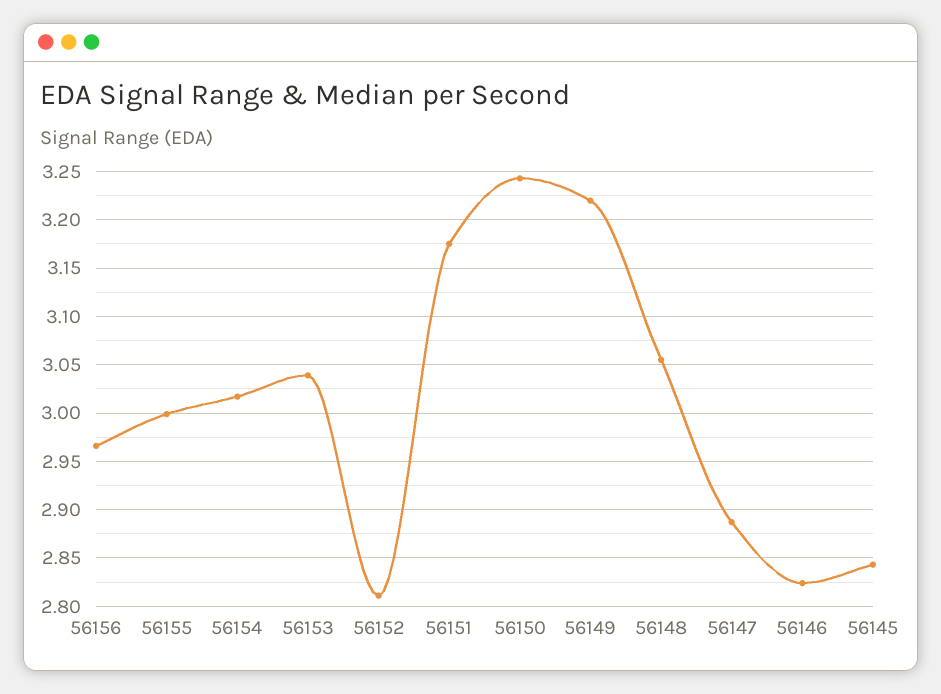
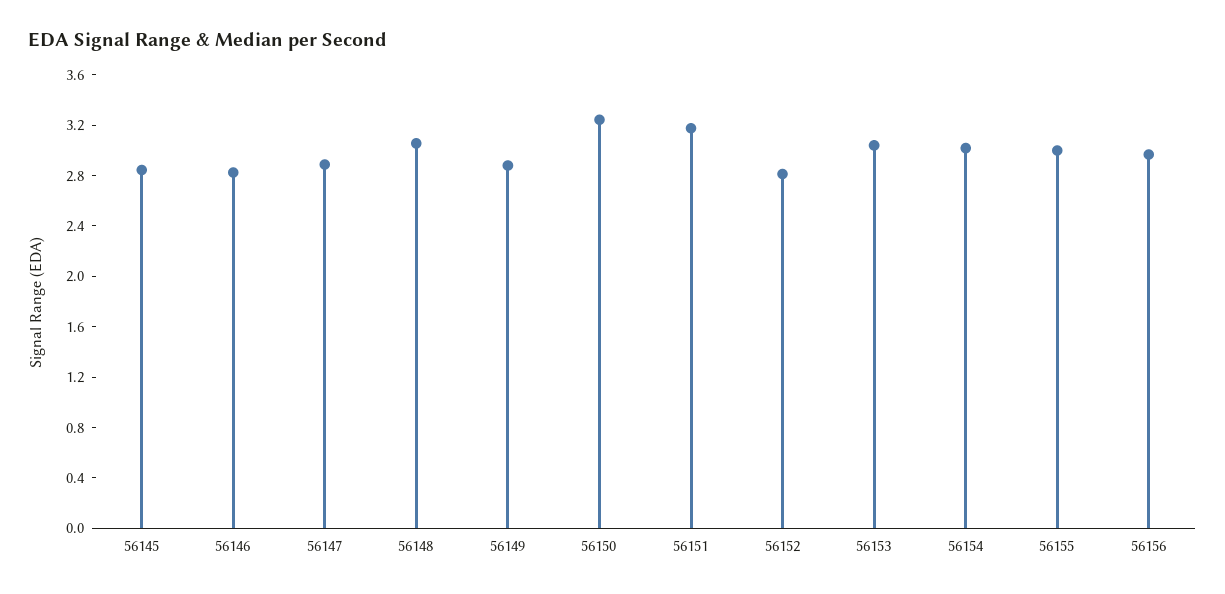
  {
    "56156": 2.97,
    "56155": 3,
    "56154": 3.02,
    "56153": 3.04,
    "56152": 2.81,
    "56151": 3.18,
    "56150": 3.24,
-   "56149": 3.22,
+   "56149": 2.9,
    "56148": 3.06,
    "56147": 2.89,
    "56146": 2.82,
    "56145": 2.84
  }

